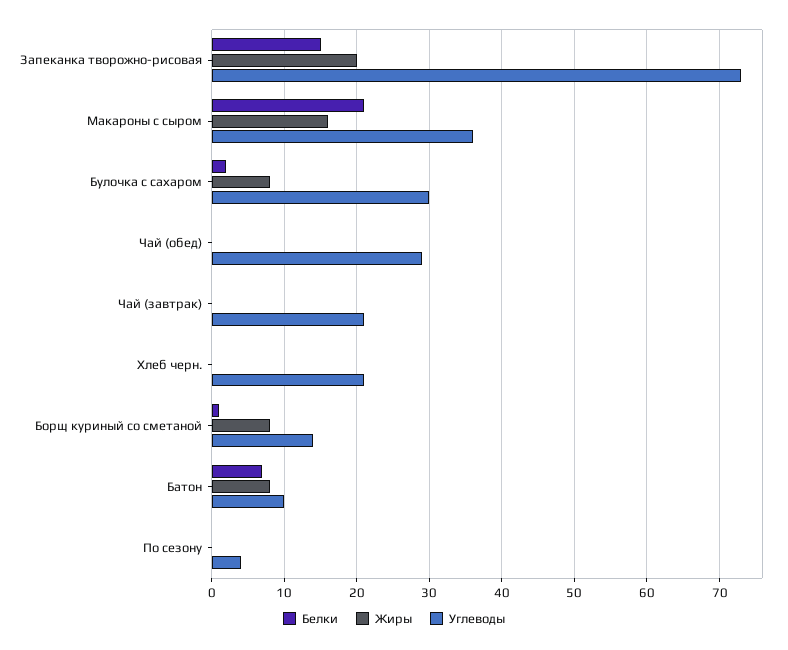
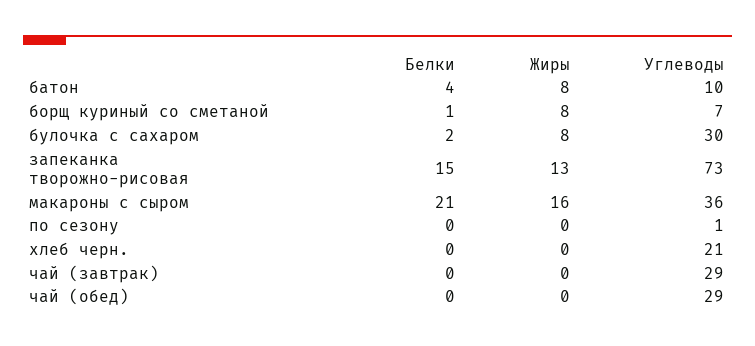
  {
    "Белки": {
      "Запеканка творожно-рисовая": 15,
      "Макароны с сыром": 21,
      "Булочка с сахаром": 2,
      "Чай (обед)": 0,
      "Чай (завтрак)": 0,
      "Хлеб черн.": 0,
      "Борщ куриный со сметаной": 1,
-     "Батон": 7,
+     "Батон": 4,
      "По сезону": 0
    },
    "Жиры": {
-     "Запеканка творожно-рисовая": 20,
+     "Запеканка творожно-рисовая": 13,
      "Макароны с сыром": 16,
      "Булочка с сахаром": 8,
      "Чай (обед)": 0,
      "Чай (завтрак)": 0,
      "Хлеб черн.": 0,
      "Борщ куриный со сметаной": 8,
      "Батон": 8,
      "По сезону": 0
    },
    "Углеводы": {
      "Запеканка творожно-рисовая": 73,
      "Макароны с сыром": 36,
      "Булочка с сахаром": 30,
      "Чай (обед)": 29,
-     "Чай (завтрак)": 21,
+     "Чай (завтрак)": 29,
      "Хлеб черн.": 21,
-     "Борщ куриный со сметаной": 14,
+     "Борщ куриный со сметаной": 7,
      "Батон": 10,
-     "По сезону": 4
+     "По сезону": 1
    }
  }

